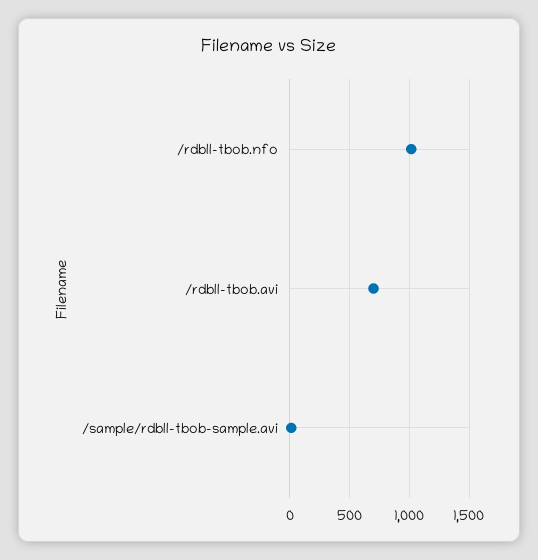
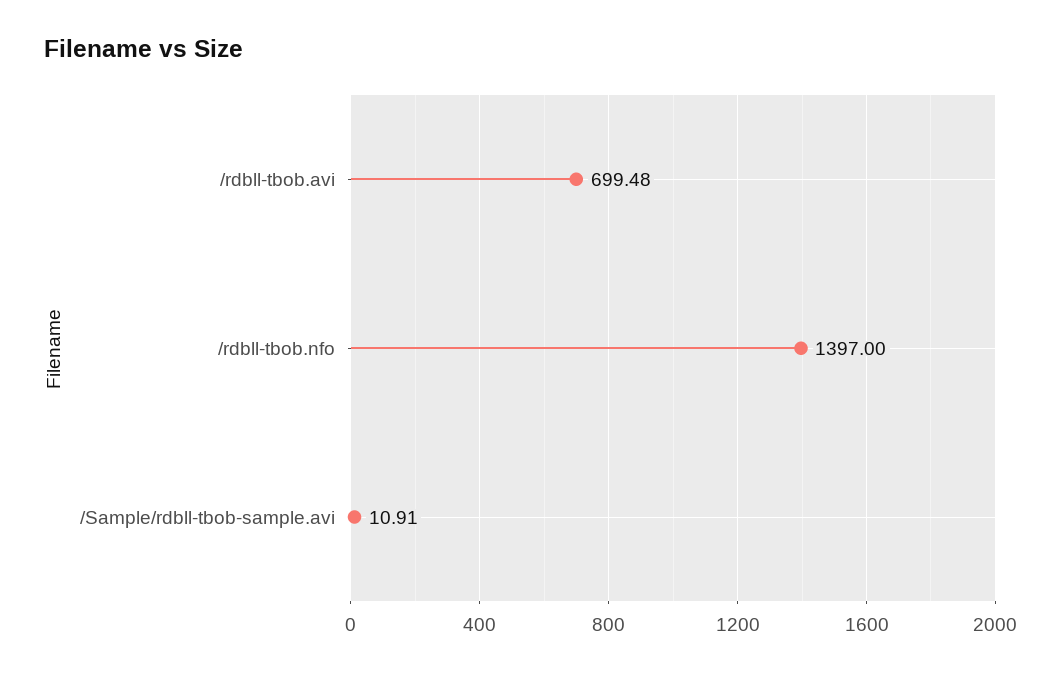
  {
-   "/rdbll-tbob.nfo": 1000,
+   "/rdbll-tbob.nfo": 1397,
    "/rdbll-tbob.avi": 699.48,
    "/sample/rdbll-tbob-sample.avi": 10.91
  }

